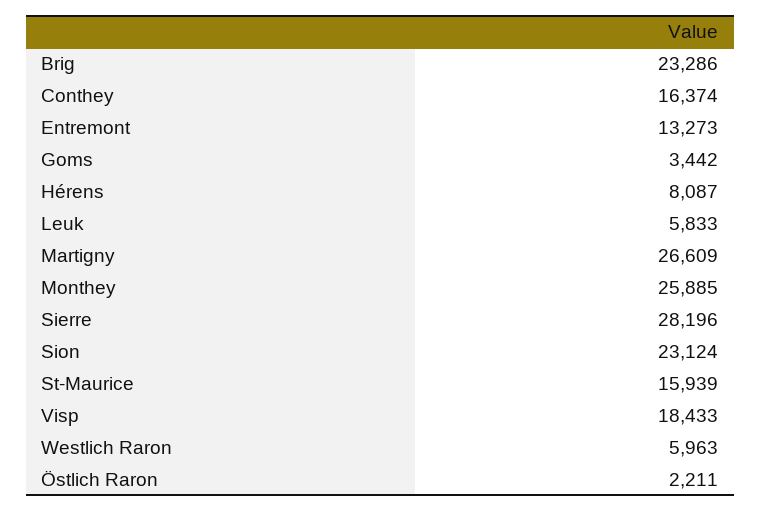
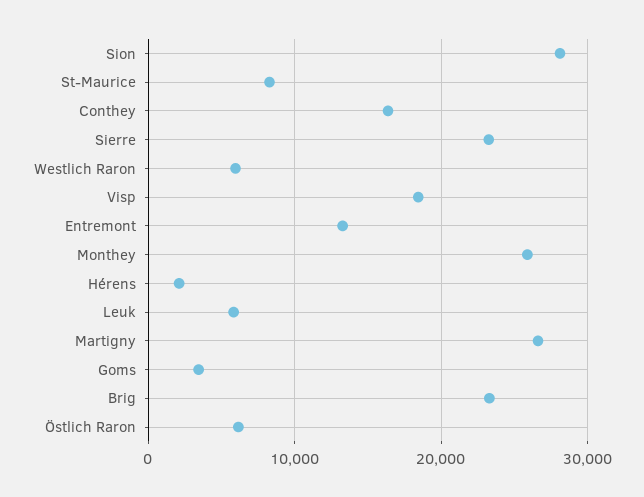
  {
    "Brig": 23286,
    "Conthey": 16374,
    "Entremont": 13273,
    "Goms": 3442,
-   "Hérens": 8087,
+   "Hérens": 2000,
    "Leuk": 5833,
    "Martigny": 26609,
    "Monthey": 25885,
-   "Sierre": 28196,
+   "Sierre": 23000,
-   "Sion": 23124,
+   "Sion": 28000,
-   "St-Maurice": 15939,
+   "St-Maurice": 8000,
    "Visp": 18433,
    "Westlich Raron": 5963,
-   "Östlich Raron": 2211
+   "Östlich Raron": 6000
  }

